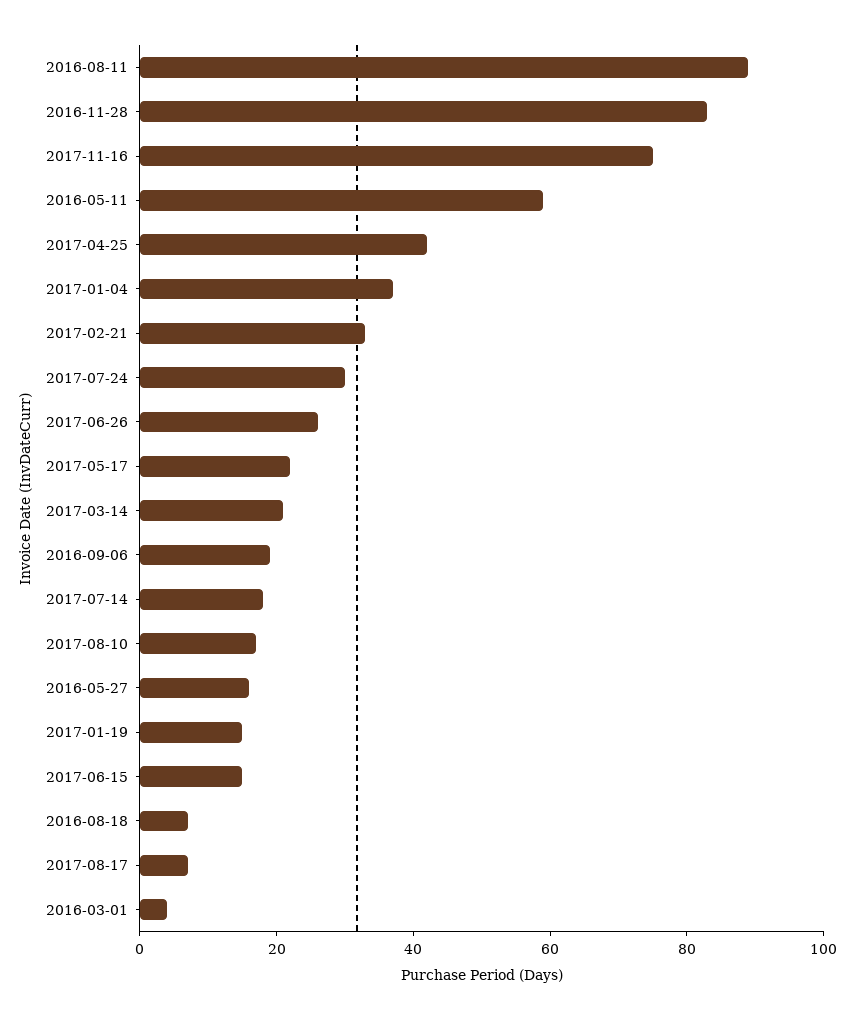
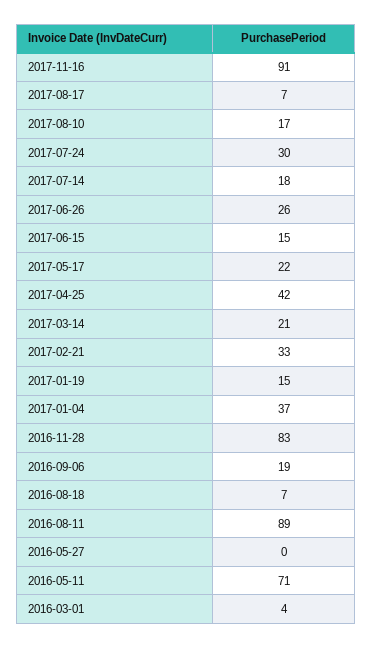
  {
    "2016-08-11": 89,
    "2016-11-28": 83,
-   "2017-11-16": 75,
+   "2017-11-16": 91,
-   "2016-05-11": 60,
+   "2016-05-11": 71,
    "2017-04-25": 42,
    "2017-01-04": 37,
    "2017-02-21": 33,
    "2017-07-24": 30,
    "2017-06-26": 26,
    "2017-05-17": 22,
    "2017-03-14": 21,
    "2016-09-06": 19,
    "2017-07-14": 18,
    "2017-08-10": 17,
-   "2016-05-27": 15,
+   "2016-05-27": 0,
    "2017-01-19": 15,
    "2017-06-15": 15,
    "2016-08-18": 7,
    "2017-08-17": 7,
    "2016-03-01": 4
  }

